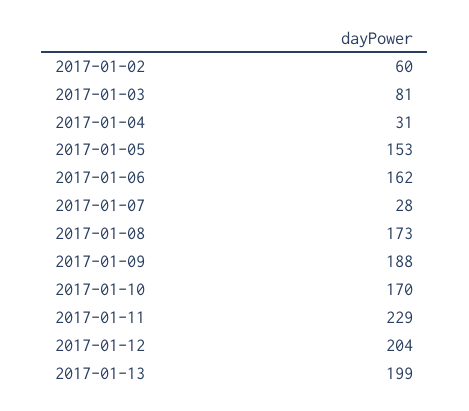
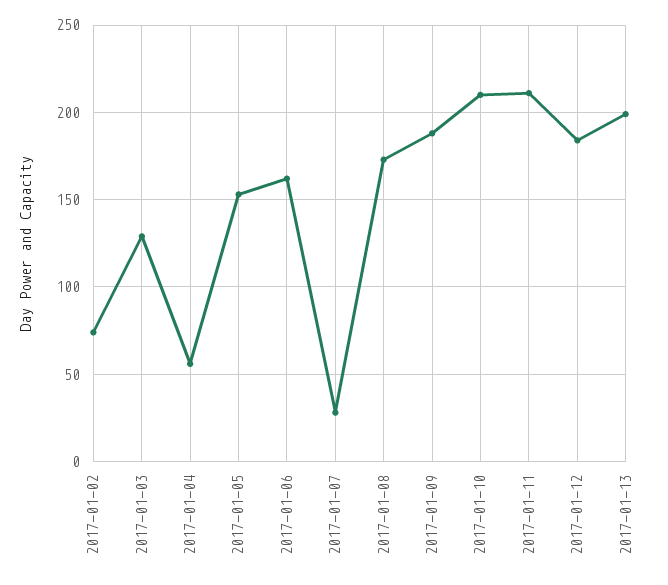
  {
-   "2017-01-02": 60,
+   "2017-01-02": 75,
-   "2017-01-03": 81,
+   "2017-01-03": 130,
-   "2017-01-04": 31,
+   "2017-01-04": 55,
    "2017-01-05": 153,
    "2017-01-06": 162,
    "2017-01-07": 28,
    "2017-01-08": 173,
    "2017-01-09": 188,
-   "2017-01-10": 170,
+   "2017-01-10": 210,
-   "2017-01-11": 229,
+   "2017-01-11": 210,
-   "2017-01-12": 204,
+   "2017-01-12": 185,
    "2017-01-13": 199
  }

